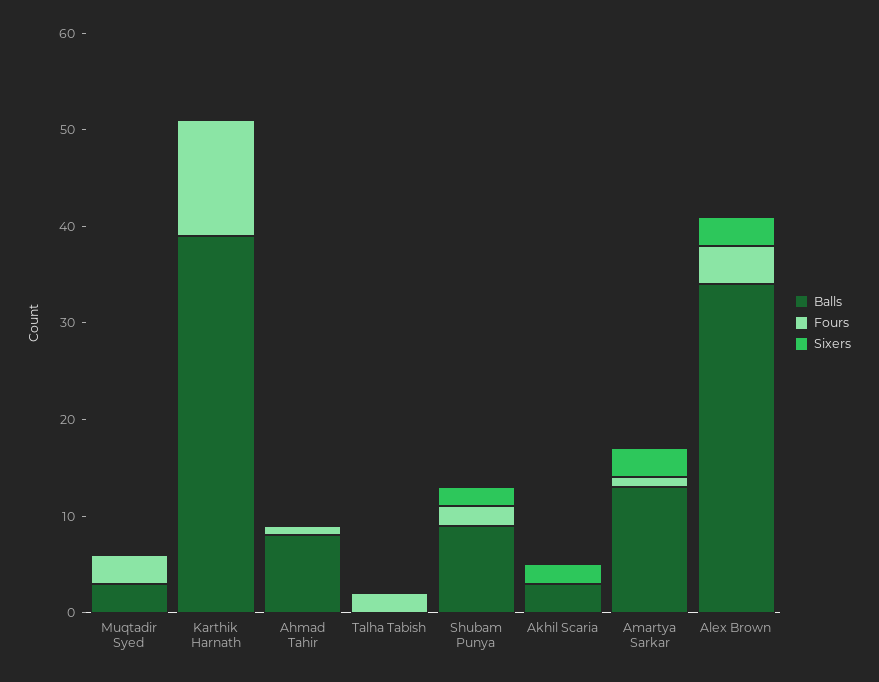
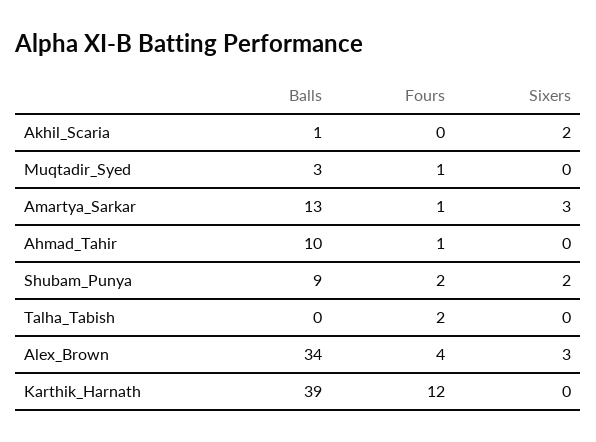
  {
    "Balls": {
      "Muqtadir Syed": 3,
      "Karthik Harnath": 39,
-     "Ahmad Tahir": 8,
+     "Ahmad Tahir": 10,
      "Talha Tabish": 0,
      "Shubam Punya": 9,
-     "Akhil Scaria": 3,
+     "Akhil Scaria": 1,
      "Amartya Sarkar": 13,
      "Alex Brown": 34
    },
    "Fours": {
-     "Muqtadir Syed": 3,
+     "Muqtadir Syed": 1,
      "Karthik Harnath": 12,
      "Ahmad Tahir": 1,
      "Talha Tabish": 2,
      "Shubam Punya": 2,
      "Akhil Scaria": 0,
      "Amartya Sarkar": 1,
      "Alex Brown": 4
    },
    "Sixers": {
      "Muqtadir Syed": 0,
      "Karthik Harnath": 0,
      "Ahmad Tahir": 0,
      "Talha Tabish": 0,
      "Shubam Punya": 2,
      "Akhil Scaria": 2,
      "Amartya Sarkar": 3,
      "Alex Brown": 3
    }
  }

